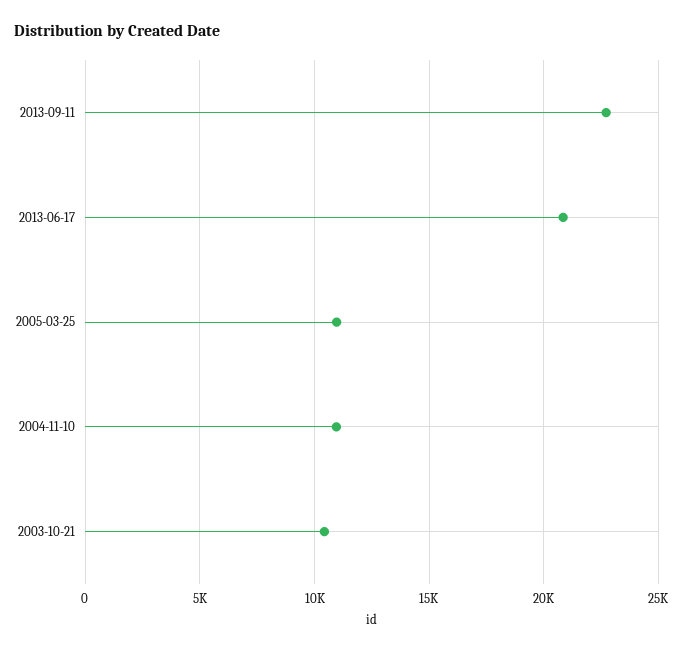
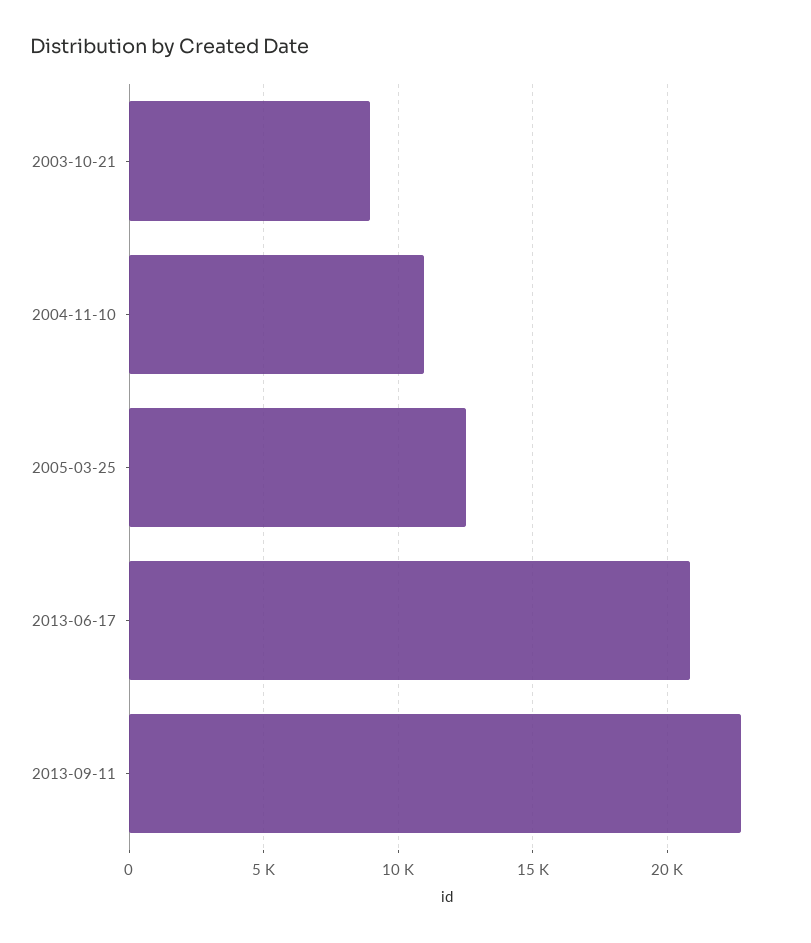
  {
    "2013-09-11": 22500,
    "2013-06-17": 21000,
-   "2005-03-25": 11000,
+   "2005-03-25": 12500,
    "2004-11-10": 11000,
-   "2003-10-21": 10500
+   "2003-10-21": 9000
  }

